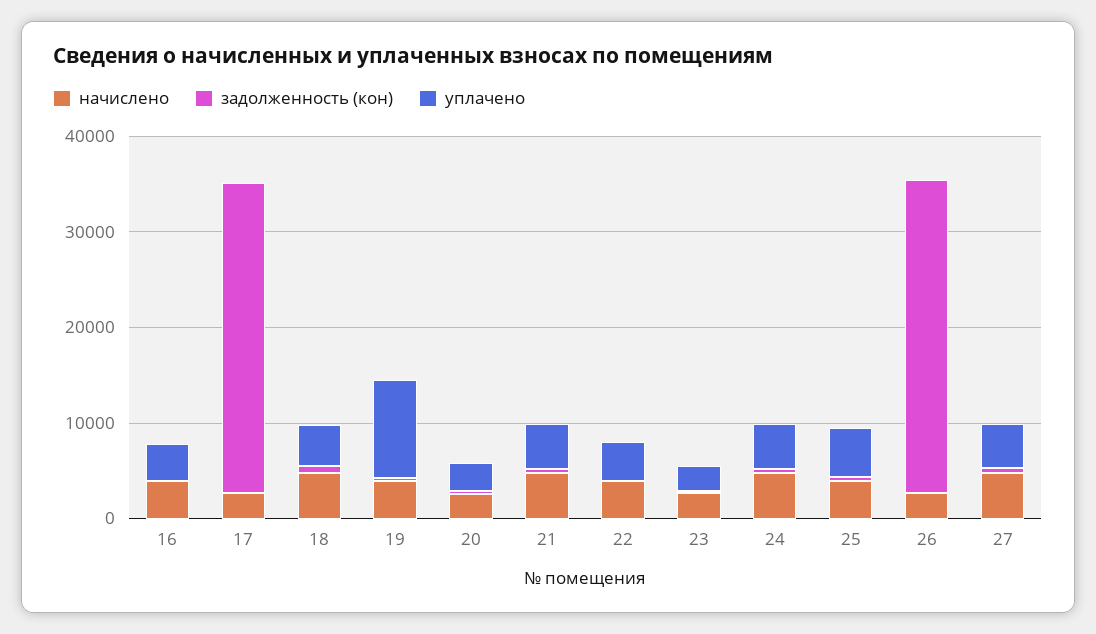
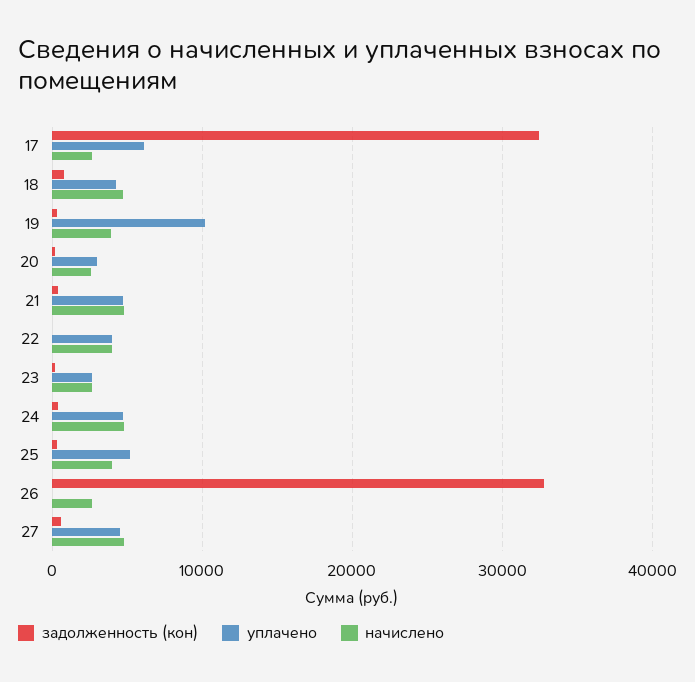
  {
    "начислено": {
-     "16": 4000,
      "17": 3000,
      "18": 5000,
      "19": 4000,
      "20": 3000,
      "21": 5000,
      "22": 4000,
      "23": 3000,
      "24": 5000,
      "25": 4000,
      "26": 3000,
      "27": 5000
    },
    "задолженность (кон)": {
-     "16": 0,
      "17": 32000,
      "18": 1000,
      "19": 0,
      "20": 0,
      "21": 0,
      "22": 0,
      "23": 0,
      "24": 0,
      "25": 0,
      "26": 33000,
      "27": 1000
    },
    "уплачено": {
-     "16": 4000,
-     "17": 0,
+     "17": 6000,
      "18": 4000,
      "19": 10000,
      "20": 3000,
      "21": 5000,
      "22": 4000,
      "23": 3000,
      "24": 5000,
      "25": 5000,
      "26": 0,
      "27": 5000
    }
  }

